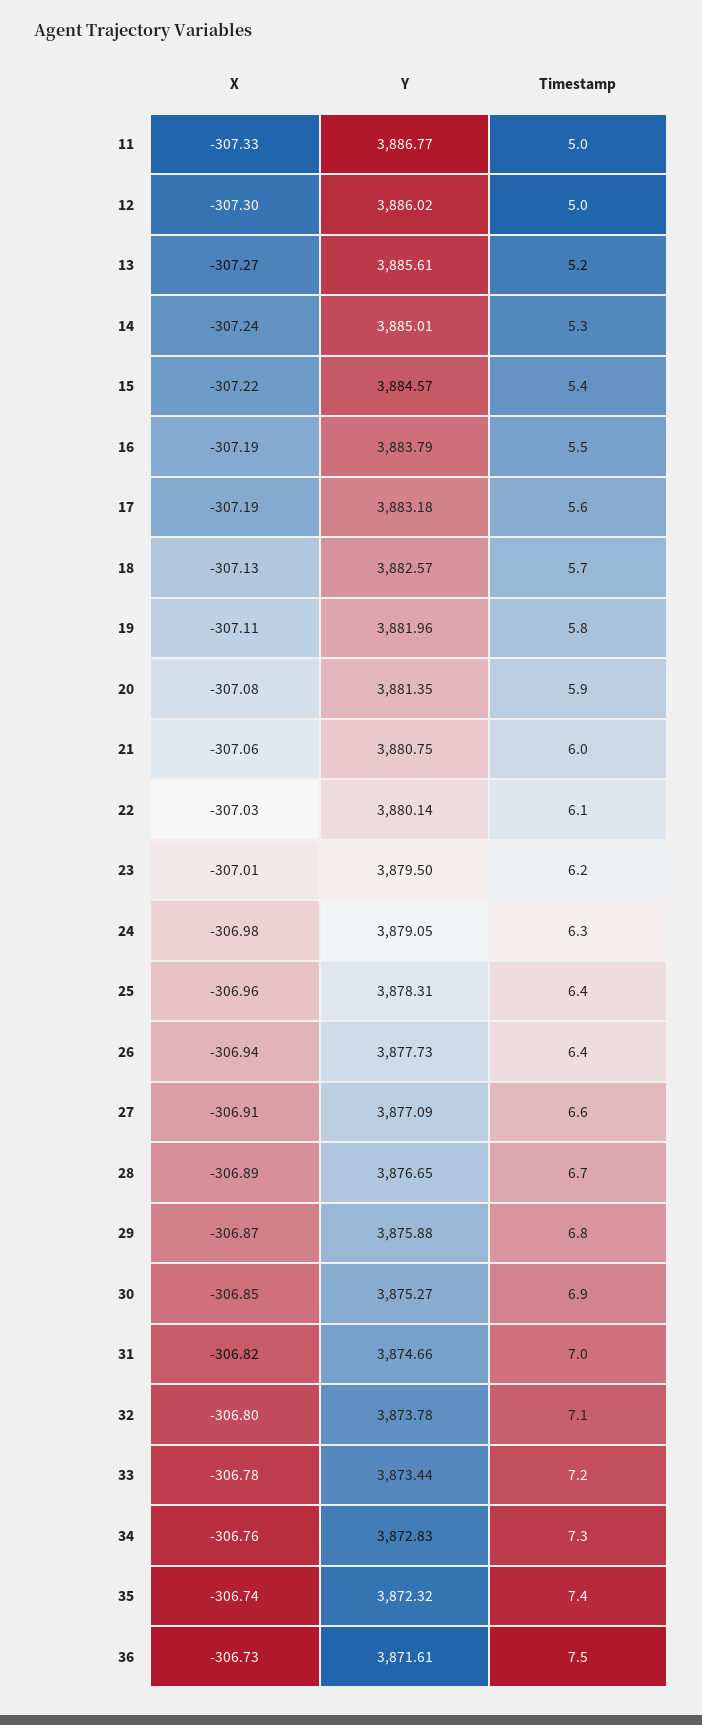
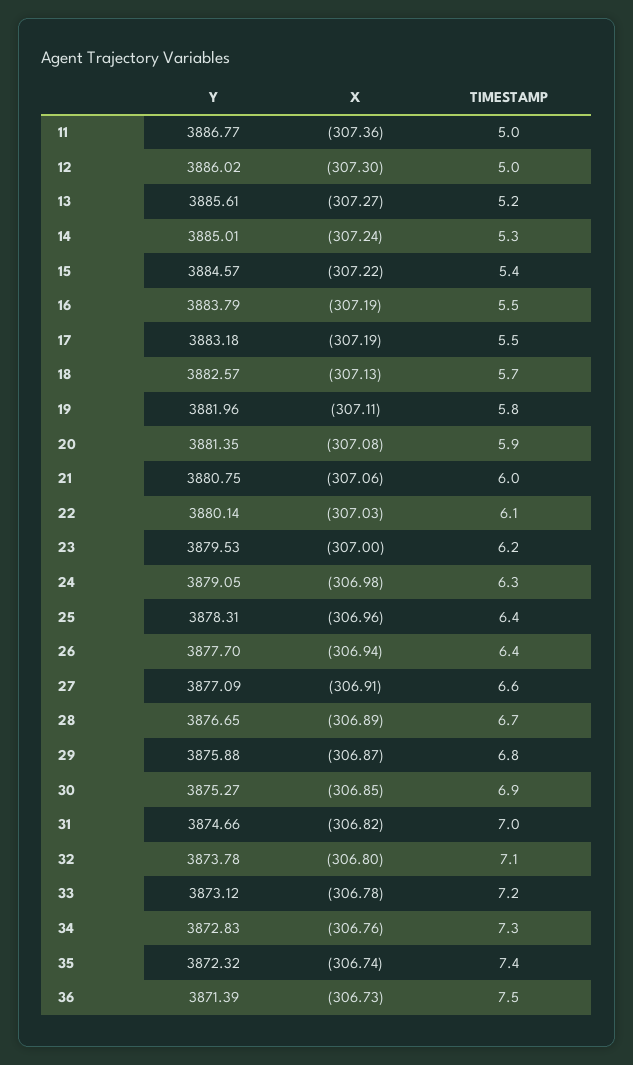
  {
    "X": {
-     "11": -307.33,
+     "11": -307.36,
      "12": -307.3,
      "13": -307.27,
      "14": -307.24,
      "15": -307.22,
      "16": -307.19,
      "17": -307.19,
      "18": -307.13,
      "19": -307.11,
      "20": -307.08,
      "21": -307.06,
      "22": -307.03,
-     "23": -307.01,
+     "23": -307,
      "24": -306.98,
      "25": -306.96,
      "26": -306.94,
      "27": -306.91,
      "28": -306.89,
      "29": -306.87,
      "30": -306.85,
      "31": -306.82,
      "32": -306.8,
      "33": -306.78,
      "34": -306.76,
      "35": -306.74,
      "36": -306.73
    },
    "Y": {
      "11": 3886.77,
      "12": 3886.02,
      "13": 3885.61,
      "14": 3885.01,
      "15": 3884.57,
      "16": 3883.79,
      "17": 3883.18,
      "18": 3882.57,
      "19": 3881.96,
      "20": 3881.35,
      "21": 3880.75,
      "22": 3880.14,
-     "23": 3879.5,
+     "23": 3879.53,
      "24": 3879.05,
      "25": 3878.31,
-     "26": 3877.73,
+     "26": 3877.7,
      "27": 3877.09,
      "28": 3876.65,
      "29": 3875.88,
      "30": 3875.27,
      "31": 3874.66,
      "32": 3873.78,
-     "33": 3873.44,
+     "33": 3873.12,
      "34": 3872.83,
      "35": 3872.32,
-     "36": 3871.61
+     "36": 3871.39
    },
    "Timestamp": {
      "11": 5,
      "12": 5,
      "13": 5.2,
      "14": 5.3,
      "15": 5.4,
      "16": 5.5,
-     "17": 5.6,
+     "17": 5.5,
      "18": 5.7,
      "19": 5.8,
      "20": 5.9,
      "21": 6,
      "22": 6.1,
      "23": 6.2,
      "24": 6.3,
      "25": 6.4,
      "26": 6.4,
      "27": 6.6,
      "28": 6.7,
      "29": 6.8,
      "30": 6.9,
      "31": 7,
      "32": 7.1,
      "33": 7.2,
      "34": 7.3,
      "35": 7.4,
      "36": 7.5
    }
  }

